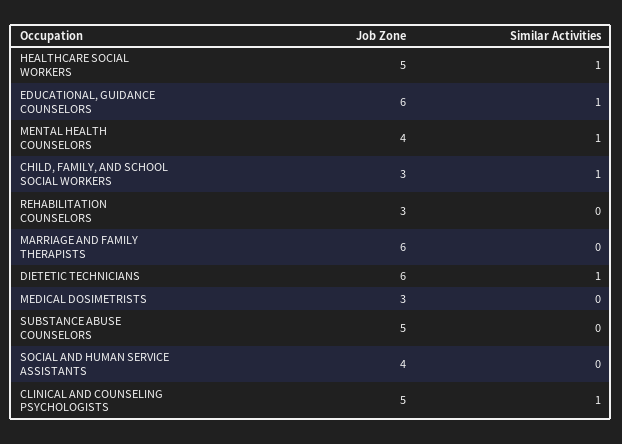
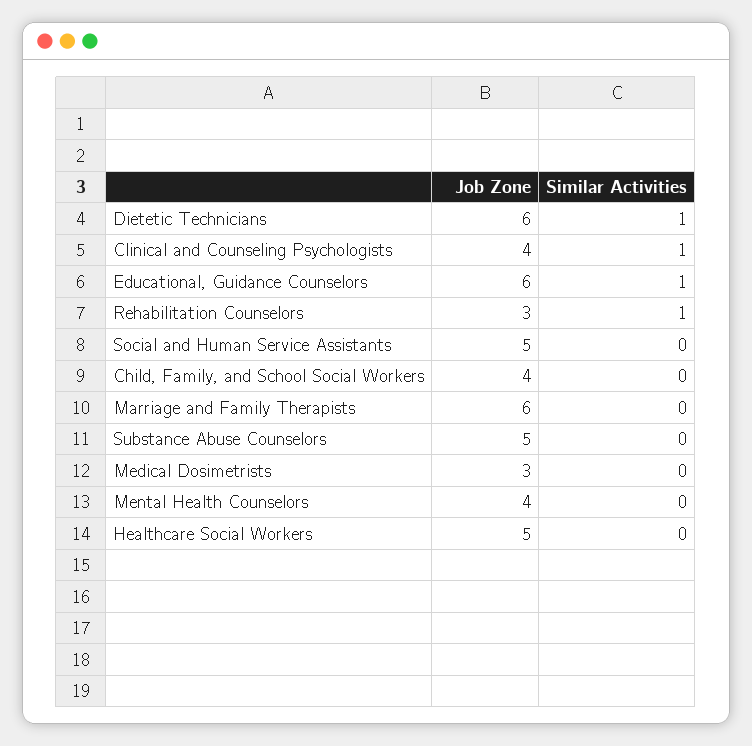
  {
    "Job Zone": {
      "HEALTHCARE SOCIAL WORKERS": 5,
      "EDUCATIONAL, GUIDANCE COUNSELORS": 6,
      "MENTAL HEALTH COUNSELORS": 4,
-     "CHILD, FAMILY, AND SCHOOL SOCIAL WORKERS": 3,
+     "CHILD, FAMILY, AND SCHOOL SOCIAL WORKERS": 4,
      "REHABILITATION COUNSELORS": 3,
      "MARRIAGE AND FAMILY THERAPISTS": 6,
      "DIETETIC TECHNICIANS": 6,
      "MEDICAL DOSIMETRISTS": 3,
      "SUBSTANCE ABUSE COUNSELORS": 5,
-     "SOCIAL AND HUMAN SERVICE ASSISTANTS": 4,
+     "SOCIAL AND HUMAN SERVICE ASSISTANTS": 5,
-     "CLINICAL AND COUNSELING PSYCHOLOGISTS": 5
+     "CLINICAL AND COUNSELING PSYCHOLOGISTS": 4
    },
    "Similar Activities": {
-     "HEALTHCARE SOCIAL WORKERS": 1,
+     "HEALTHCARE SOCIAL WORKERS": 0,
      "EDUCATIONAL, GUIDANCE COUNSELORS": 1,
-     "MENTAL HEALTH COUNSELORS": 1,
+     "MENTAL HEALTH COUNSELORS": 0,
-     "CHILD, FAMILY, AND SCHOOL SOCIAL WORKERS": 1,
+     "CHILD, FAMILY, AND SCHOOL SOCIAL WORKERS": 0,
-     "REHABILITATION COUNSELORS": 0,
+     "REHABILITATION COUNSELORS": 1,
      "MARRIAGE AND FAMILY THERAPISTS": 0,
      "DIETETIC TECHNICIANS": 1,
      "MEDICAL DOSIMETRISTS": 0,
      "SUBSTANCE ABUSE COUNSELORS": 0,
      "SOCIAL AND HUMAN SERVICE ASSISTANTS": 0,
      "CLINICAL AND COUNSELING PSYCHOLOGISTS": 1
    }
  }

